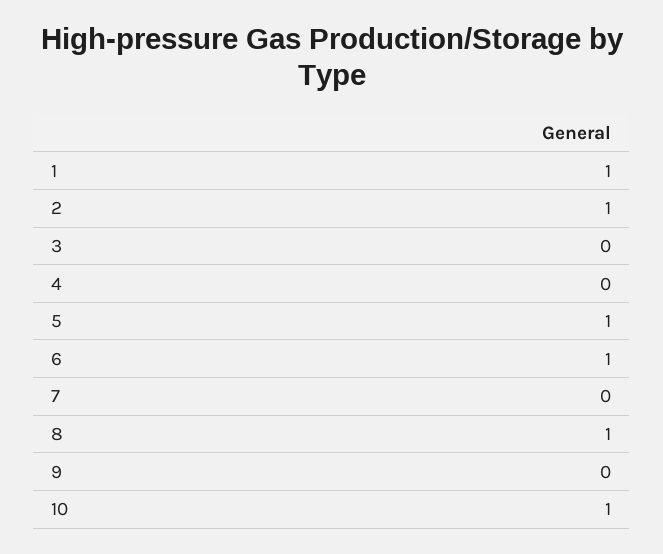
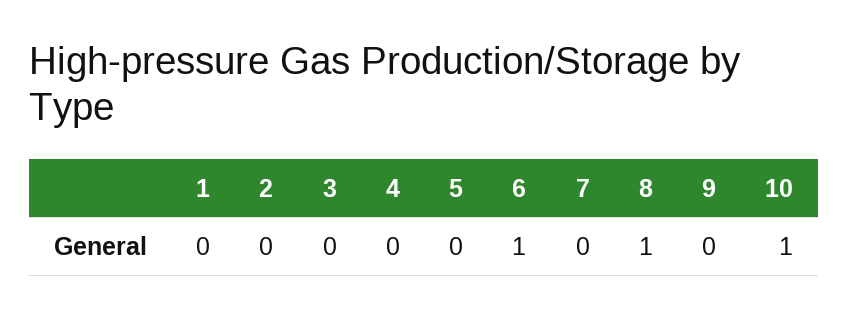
  {
-   "1": 1,
+   "1": 0,
-   "2": 1,
+   "2": 0,
    "3": 0,
    "4": 0,
-   "5": 1,
+   "5": 0,
    "6": 1,
    "7": 0,
    "8": 1,
    "9": 0,
    "10": 1
  }

